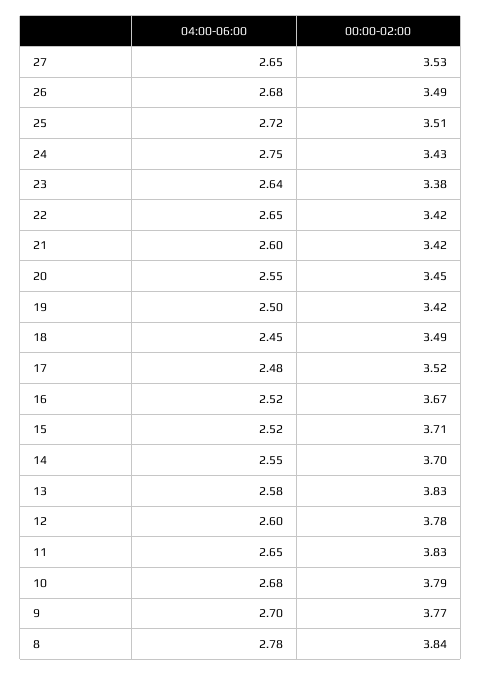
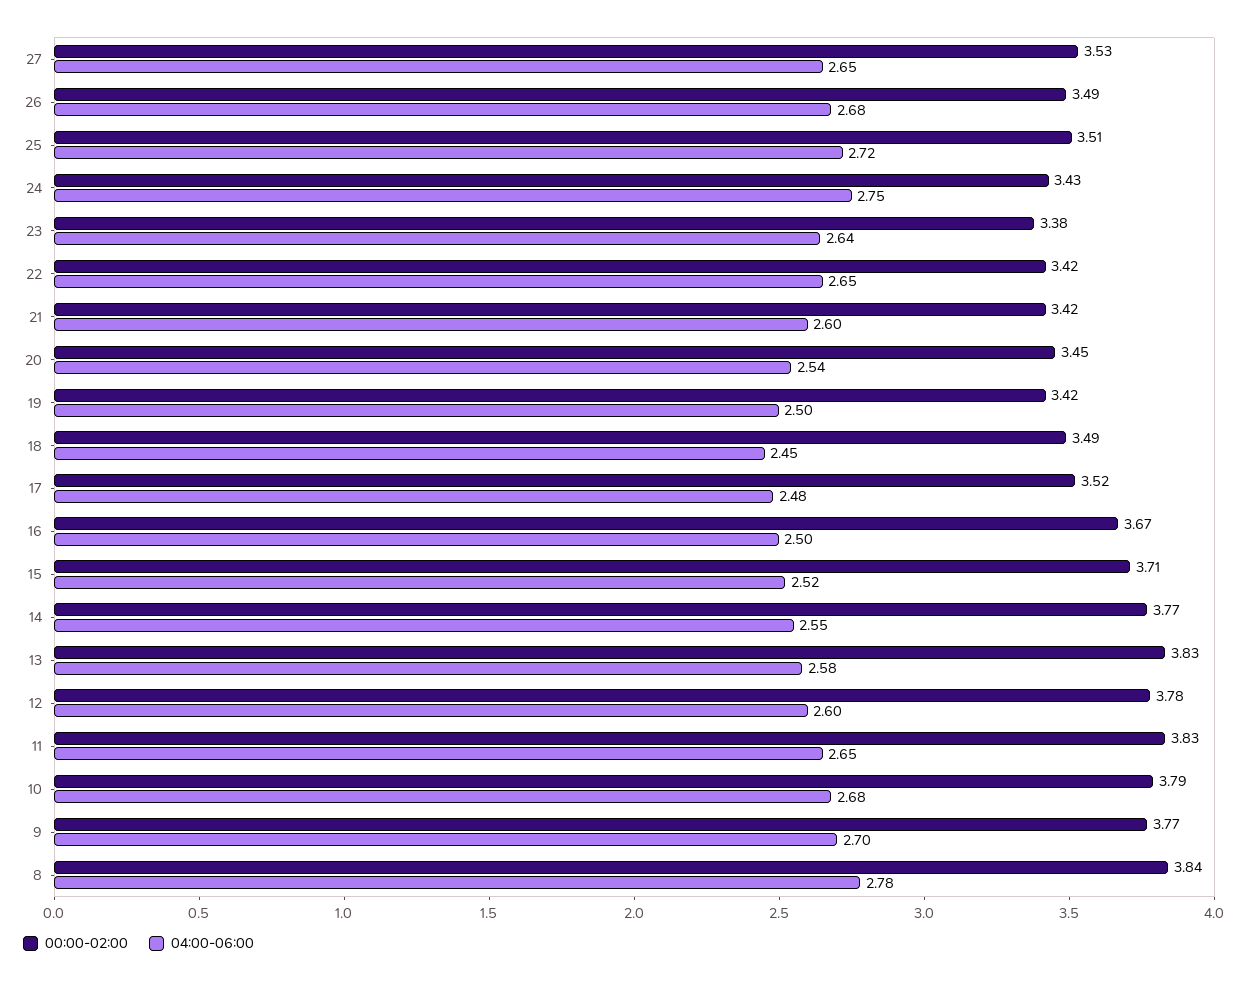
  {
    "04:00-06:00": {
      "27": 2.65,
      "26": 2.68,
      "25": 2.72,
      "24": 2.75,
      "23": 2.64,
      "22": 2.65,
      "21": 2.6,
-     "20": 2.55,
+     "20": 2.54,
      "19": 2.5,
      "18": 2.45,
      "17": 2.48,
-     "16": 2.52,
+     "16": 2.5,
      "15": 2.52,
      "14": 2.55,
      "13": 2.58,
      "12": 2.6,
      "11": 2.65,
      "10": 2.68,
      "9": 2.7,
      "8": 2.78
    },
    "00:00-02:00": {
      "27": 3.53,
      "26": 3.49,
      "25": 3.51,
      "24": 3.43,
      "23": 3.38,
      "22": 3.42,
      "21": 3.42,
      "20": 3.45,
      "19": 3.42,
      "18": 3.49,
      "17": 3.52,
      "16": 3.67,
      "15": 3.71,
-     "14": 3.7,
+     "14": 3.77,
      "13": 3.83,
      "12": 3.78,
      "11": 3.83,
      "10": 3.79,
      "9": 3.77,
      "8": 3.84
    }
  }

